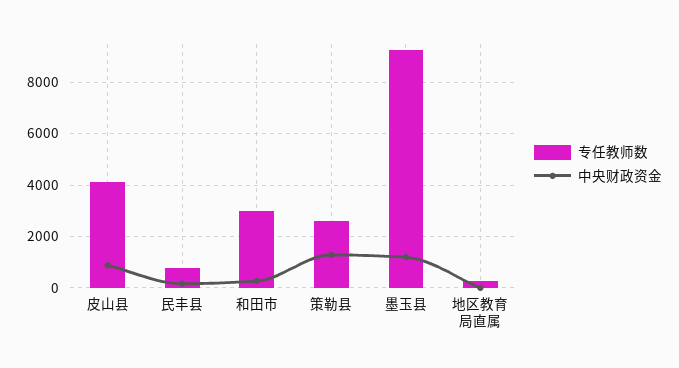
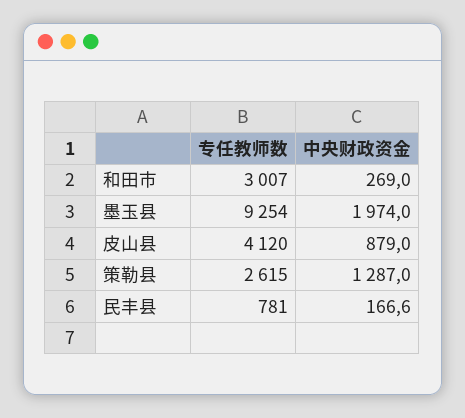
  {
    "专任教师数": {
      "皮山县": 4120,
      "民丰县": 781,
      "和田市": 3007,
      "策勒县": 2615,
-     "墨玉县": 9254,
+     "墨玉县": 9254
-     "地区教育局直属": 250
    },
    "中央财政资金": {
      "皮山县": 879,
      "民丰县": 166.6,
      "和田市": 269,
      "策勒县": 1287,
-     "墨玉县": 1250,
+     "墨玉县": 1974
-     "地区教育局直属": 0
    }
  }

